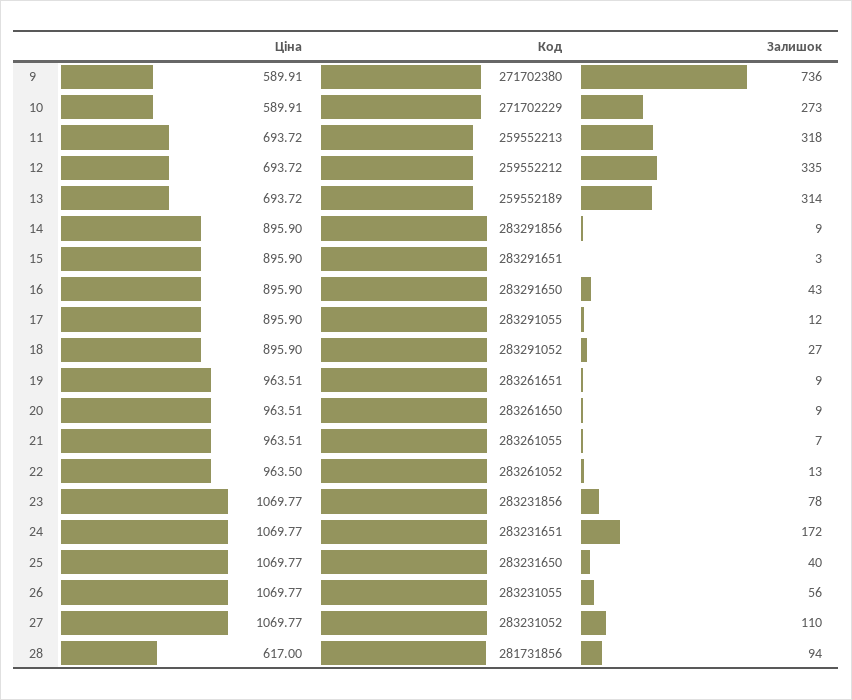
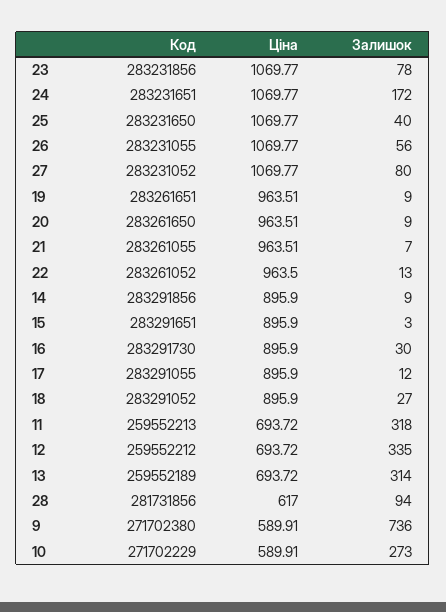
  {
    "Ціна": {
      "9": 589.91,
      "10": 589.91,
      "11": 693.72,
      "12": 693.72,
      "13": 693.72,
      "14": 895.9,
      "15": 895.9,
      "16": 895.9,
      "17": 895.9,
      "18": 895.9,
      "19": 963.51,
      "20": 963.51,
      "21": 963.51,
      "22": 963.5,
      "23": 1069.77,
      "24": 1069.77,
      "25": 1069.77,
      "26": 1069.77,
      "27": 1069.77,
      "28": 617
    },
    "Код": {
      "9": 271702380,
      "10": 271702229,
      "11": 259552213,
      "12": 259552212,
      "13": 259552189,
      "14": 283291856,
      "15": 283291651,
-     "16": 283291650,
+     "16": 283291730,
      "17": 283291055,
      "18": 283291052,
      "19": 283261651,
      "20": 283261650,
      "21": 283261055,
      "22": 283261052,
      "23": 283231856,
      "24": 283231651,
      "25": 283231650,
      "26": 283231055,
      "27": 283231052,
      "28": 281731856
    },
    "Залишок": {
      "9": 736,
      "10": 273,
      "11": 318,
      "12": 335,
      "13": 314,
      "14": 9,
      "15": 3,
-     "16": 43,
+     "16": 30,
      "17": 12,
      "18": 27,
      "19": 9,
      "20": 9,
      "21": 7,
      "22": 13,
      "23": 78,
      "24": 172,
      "25": 40,
      "26": 56,
-     "27": 110,
+     "27": 80,
      "28": 94
    }
  }

